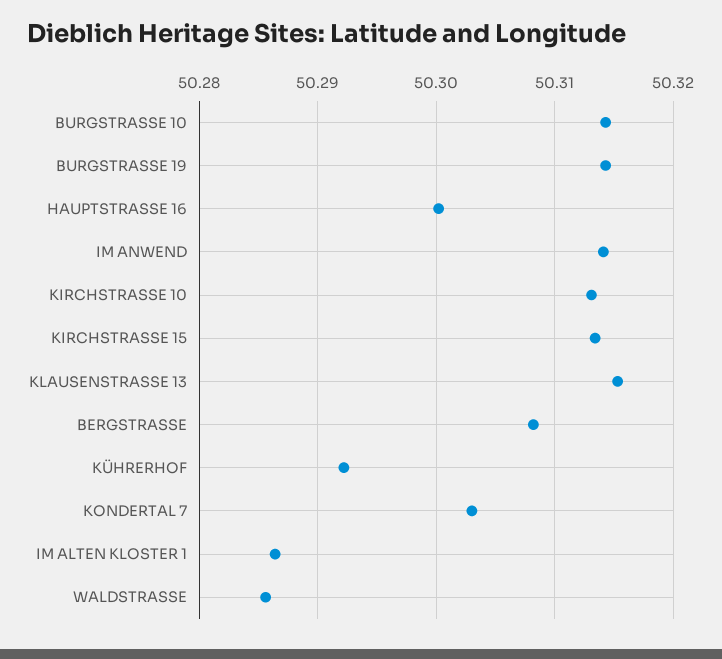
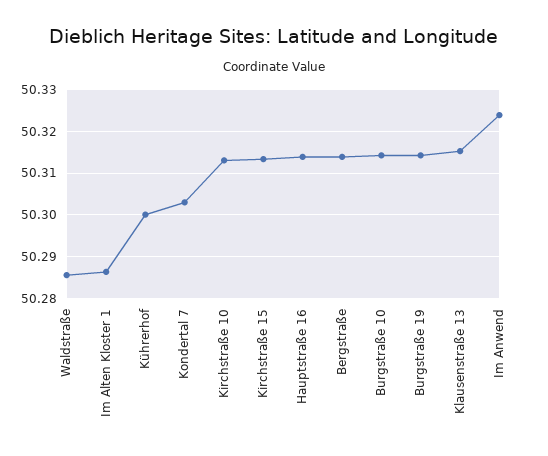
  {
    "BURGSTRASSE 10": 50.314,
    "BURGSTRASSE 19": 50.314,
-   "HAUPTSTRASSE 16": 50.3,
+   "HAUPTSTRASSE 16": 50.314,
-   "IM ANWEND": 50.314,
+   "IM ANWEND": 50.324,
    "KIRCHSTRASSE 10": 50.313,
    "KIRCHSTRASSE 15": 50.313,
    "KLAUSENSTRASSE 13": 50.315,
-   "BERGSTRASSE": 50.308,
+   "BERGSTRASSE": 50.314,
-   "KÜHRERHOF": 50.292,
+   "KÜHRERHOF": 50.3,
    "KONDERTAL 7": 50.303,
    "IM ALTEN KLOSTER 1": 50.286,
    "WALDSTRASSE": 50.286
  }

